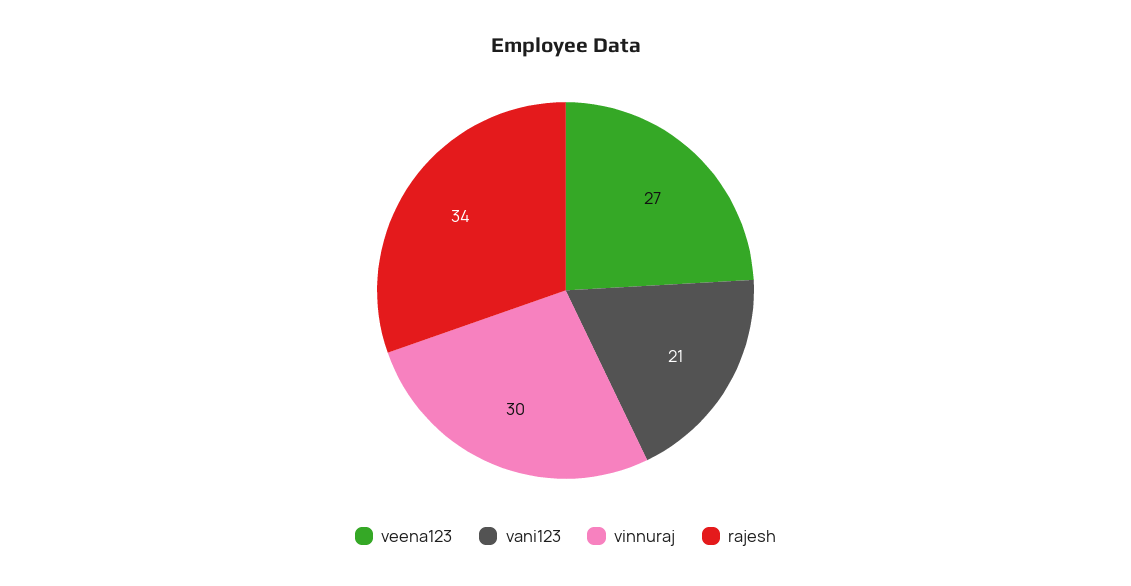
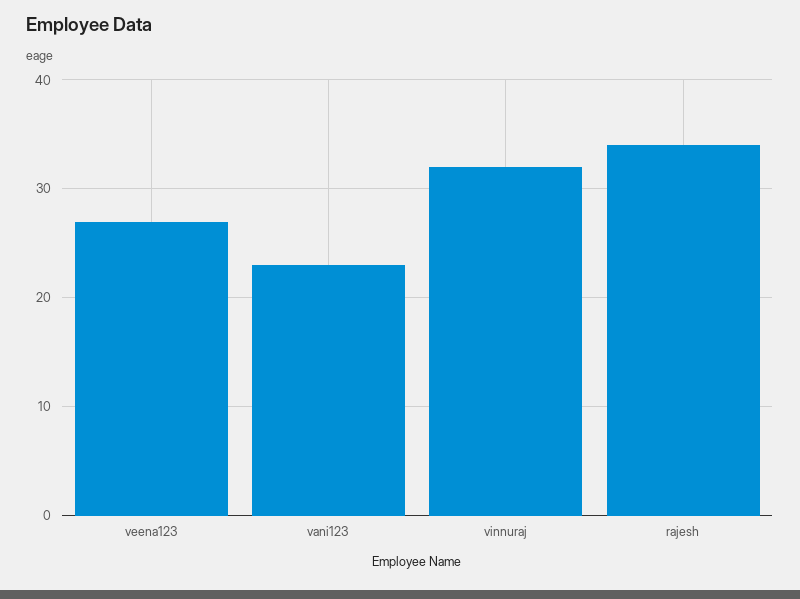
  {
    "veena123": 27,
-   "vani123": 21,
+   "vani123": 23,
-   "vinnuraj": 30,
+   "vinnuraj": 32,
    "rajesh": 34
  }

